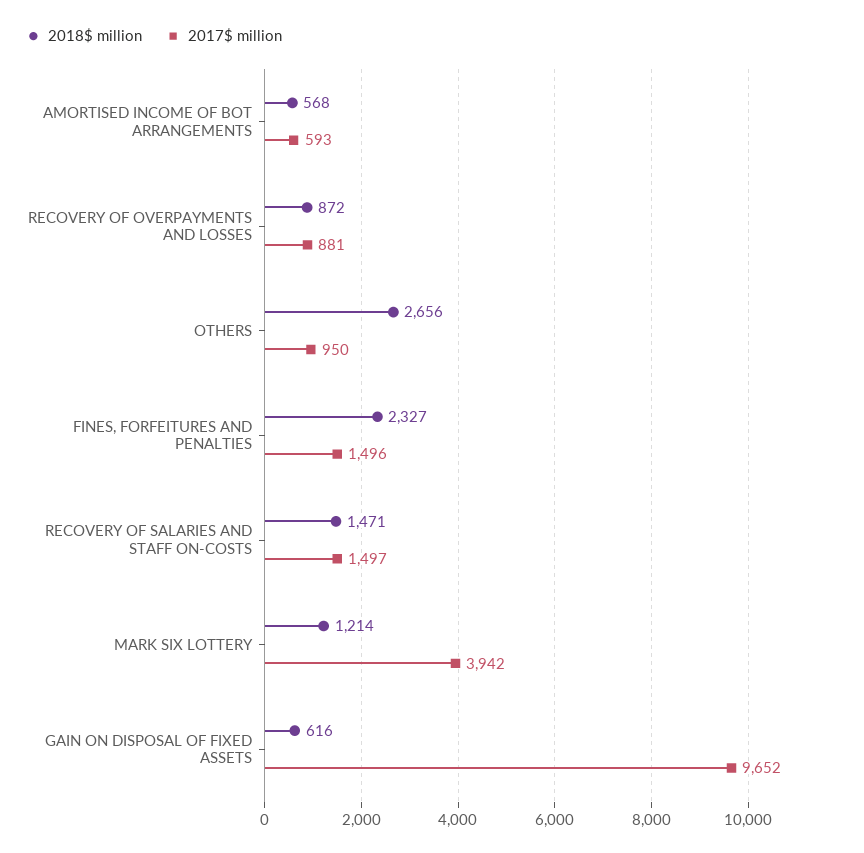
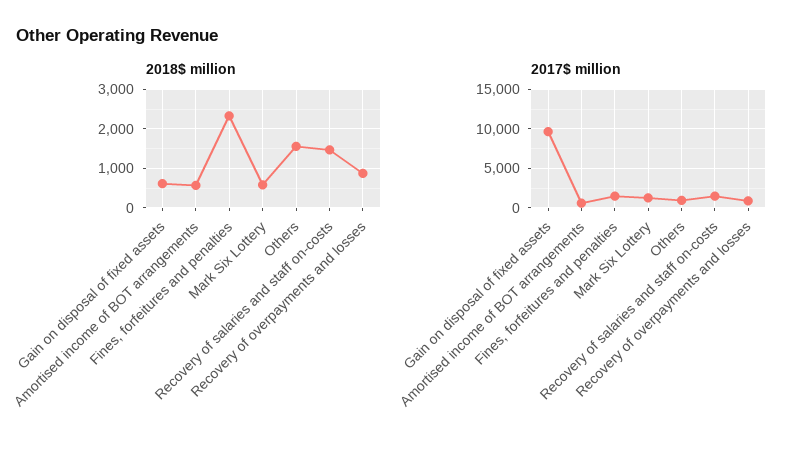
  {
    "2018$ million": {
      "AMORTISED INCOME OF BOT ARRANGEMENTS": 568,
      "RECOVERY OF OVERPAYMENTS AND LOSSES": 872,
-     "OTHERS": 2656,
+     "OTHERS": 1600,
      "FINES, FORFEITURES AND PENALTIES": 2327,
      "RECOVERY OF SALARIES AND STAFF ON-COSTS": 1471,
-     "MARK SIX LOTTERY": 1214,
+     "MARK SIX LOTTERY": 600,
      "GAIN ON DISPOSAL OF FIXED ASSETS": 616
    },
    "2017$ million": {
      "AMORTISED INCOME OF BOT ARRANGEMENTS": 593,
      "RECOVERY OF OVERPAYMENTS AND LOSSES": 881,
      "OTHERS": 950,
      "FINES, FORFEITURES AND PENALTIES": 1496,
      "RECOVERY OF SALARIES AND STAFF ON-COSTS": 1497,
-     "MARK SIX LOTTERY": 3942,
+     "MARK SIX LOTTERY": 1000,
      "GAIN ON DISPOSAL OF FIXED ASSETS": 9652
    }
  }

